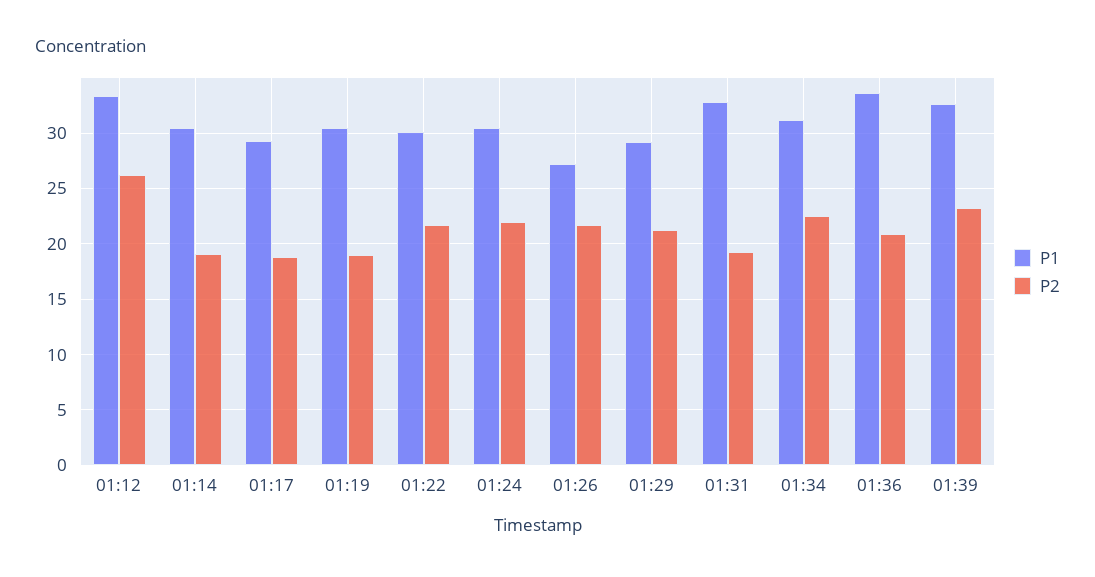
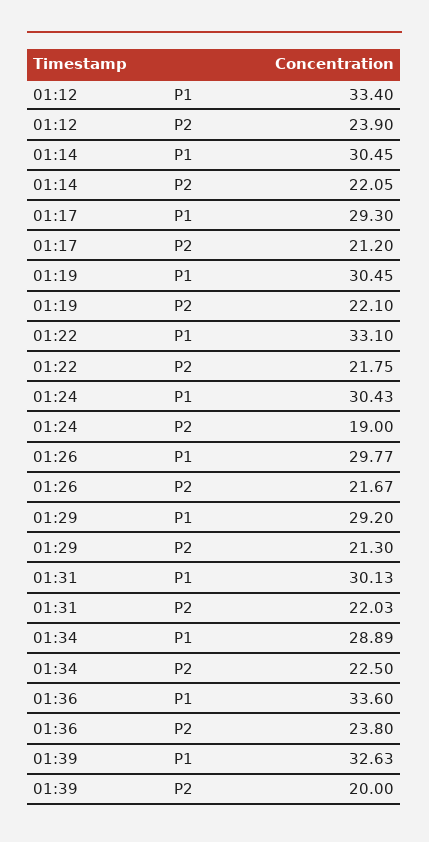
  {
    "P1": {
      "01:12": 33.4,
      "01:14": 30.45,
      "01:17": 29.3,
      "01:19": 30.45,
-     "01:22": 30,
+     "01:22": 33.1,
      "01:24": 30.43,
-     "01:26": 27,
+     "01:26": 29.77,
      "01:29": 29.2,
-     "01:31": 33,
+     "01:31": 30.13,
-     "01:34": 31,
+     "01:34": 28.89,
      "01:36": 33.6,
      "01:39": 32.63
    },
    "P2": {
-     "01:12": 26,
+     "01:12": 23.9,
-     "01:14": 19,
+     "01:14": 22.05,
-     "01:17": 19,
+     "01:17": 21.2,
-     "01:19": 19,
+     "01:19": 22.1,
      "01:22": 21.75,
-     "01:24": 22,
+     "01:24": 19,
      "01:26": 21.67,
      "01:29": 21.3,
-     "01:31": 19,
+     "01:31": 22.03,
      "01:34": 22.5,
-     "01:36": 21,
+     "01:36": 23.8,
-     "01:39": 23
+     "01:39": 20
    }
  }

